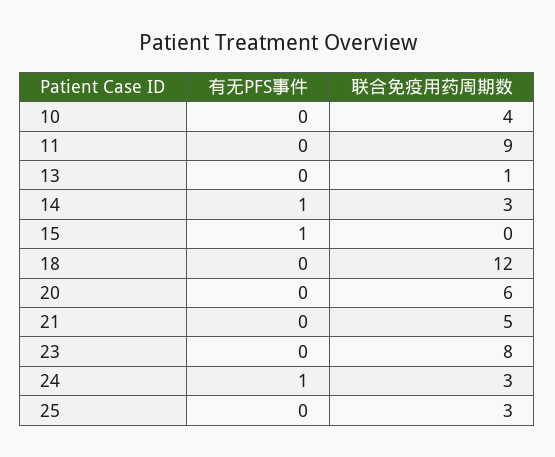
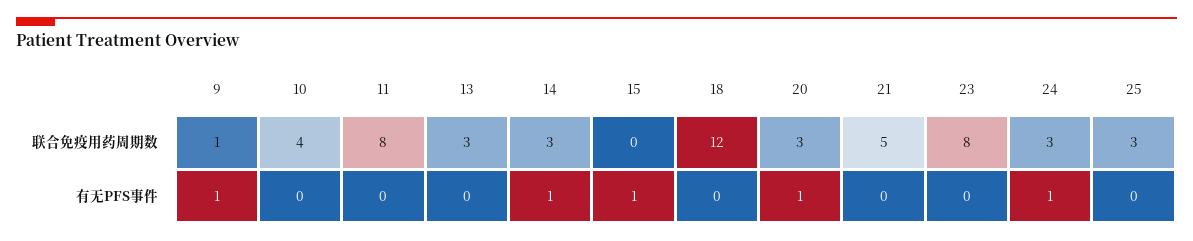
  {
    "有无PFS事件": {
      "10": 0,
      "11": 0,
      "13": 0,
      "14": 1,
      "15": 1,
      "18": 0,
-     "20": 0,
+     "20": 1,
      "21": 0,
      "23": 0,
      "24": 1,
-     "25": 0
+     "25": 0,
+     "9": 1
    },
    "联合免疫用药周期数": {
      "10": 4,
-     "11": 9,
+     "11": 8,
-     "13": 1,
+     "13": 3,
      "14": 3,
      "15": 0,
      "18": 12,
-     "20": 6,
+     "20": 3,
      "21": 5,
      "23": 8,
      "24": 3,
-     "25": 3
+     "25": 3,
+     "9": 1
    }
  }

